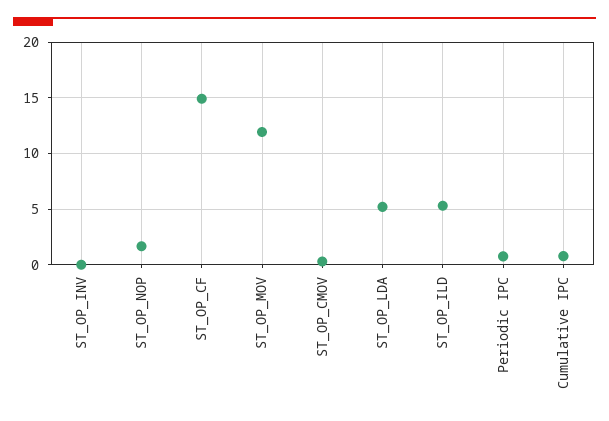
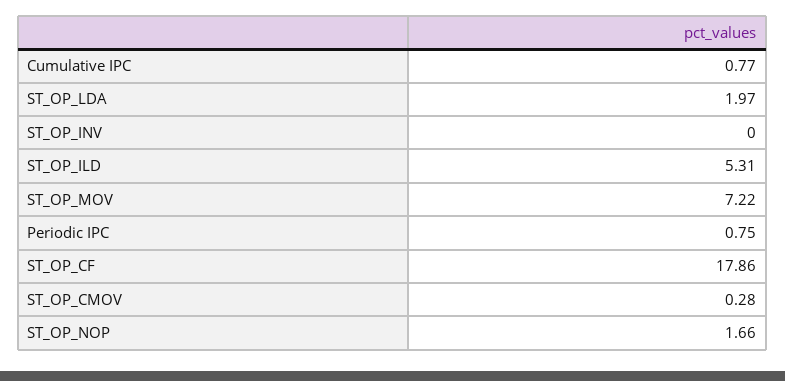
  {
    "ST_OP_INV": 0,
    "ST_OP_NOP": 1.66,
-   "ST_OP_CF": 15,
+   "ST_OP_CF": 17.86,
-   "ST_OP_MOV": 12,
+   "ST_OP_MOV": 7.22,
    "ST_OP_CMOV": 0.28,
-   "ST_OP_LDA": 5,
+   "ST_OP_LDA": 1.97,
    "ST_OP_ILD": 5.31,
    "Periodic IPC": 0.75,
    "Cumulative IPC": 0.77
  }

